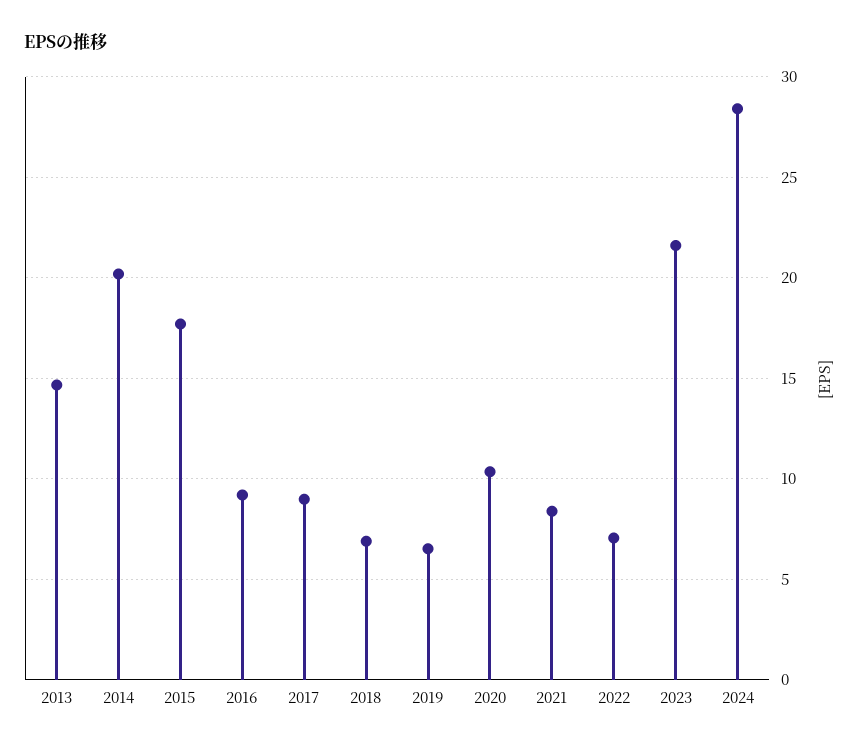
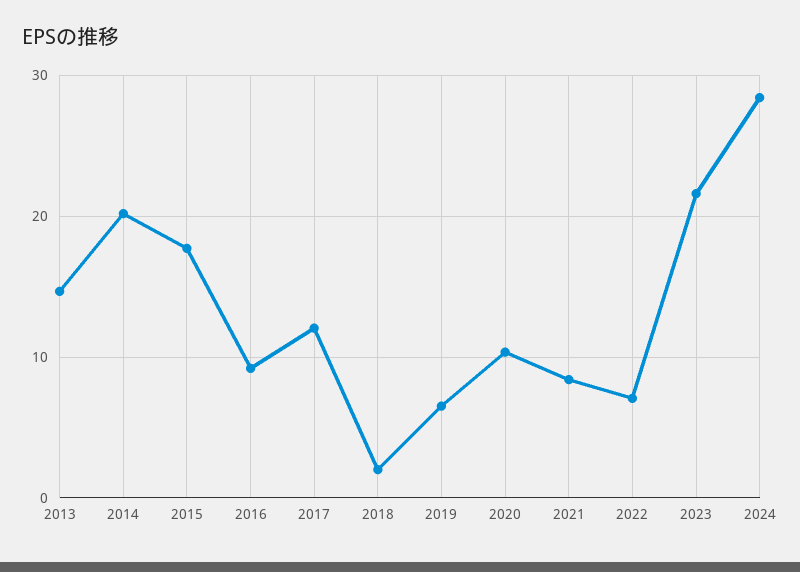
  {
    "2013": 14.5,
    "2014": 20,
    "2015": 17.5,
    "2016": 9,
-   "2017": 9,
+   "2017": 12,
-   "2018": 7,
+   "2018": 2,
    "2019": 6.5,
    "2020": 10.5,
    "2021": 8.5,
    "2022": 7,
    "2023": 21.5,
    "2024": 28.5
  }

